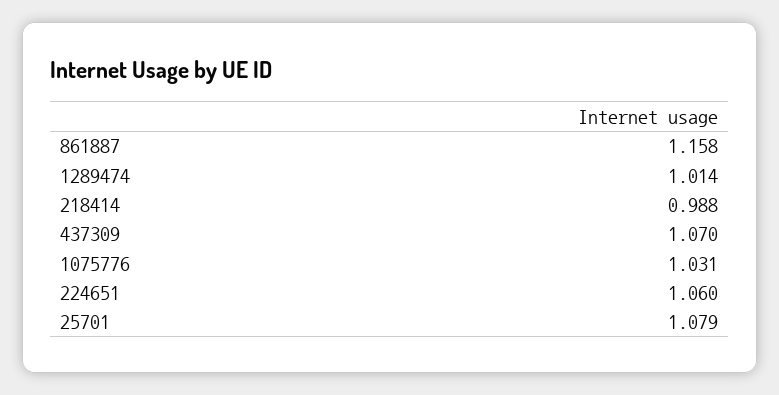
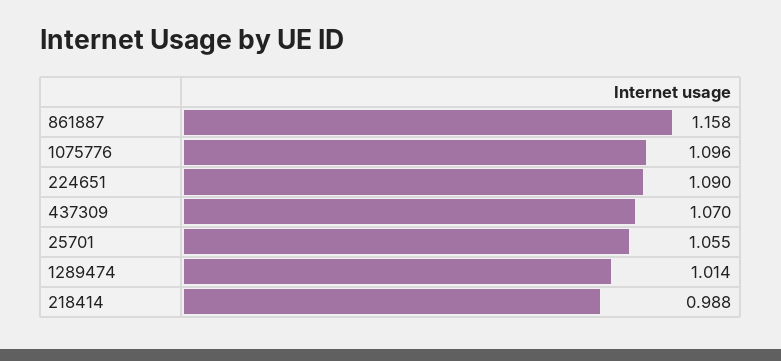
  {
    "861887": 1.158,
    "1289474": 1.014,
    "218414": 0.988,
    "437309": 1.07,
-   "1075776": 1.031,
+   "1075776": 1.096,
-   "224651": 1.06,
+   "224651": 1.09,
-   "25701": 1.079
+   "25701": 1.055
  }

